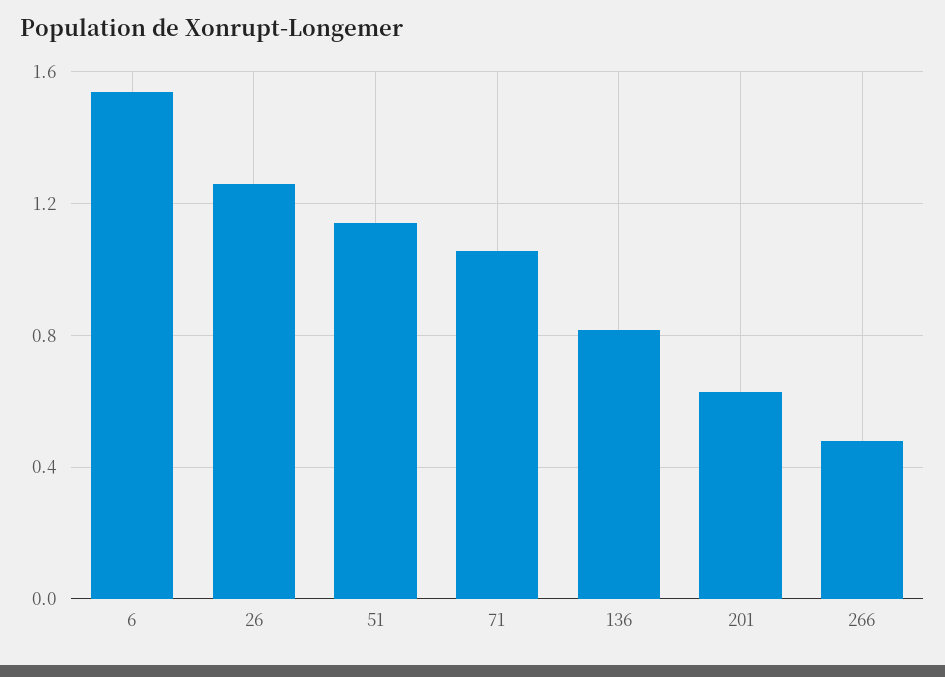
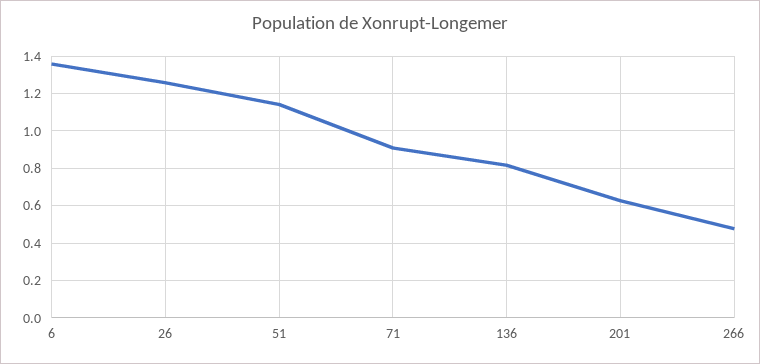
  {
-   "6": 1.55,
+   "6": 1.35,
    "26": 1.25,
    "51": 1.15,
-   "71": 1.05,
+   "71": 0.9,
    "136": 0.8,
    "201": 0.65,
    "266": 0.5
  }

